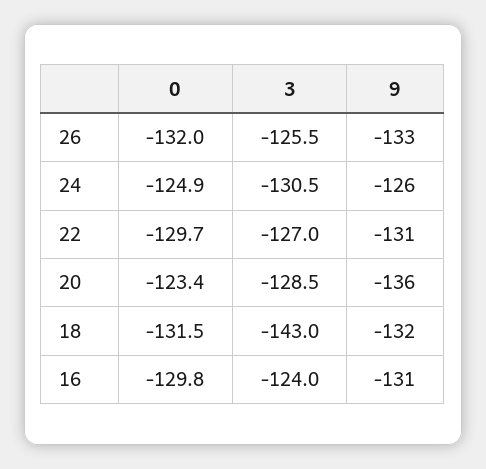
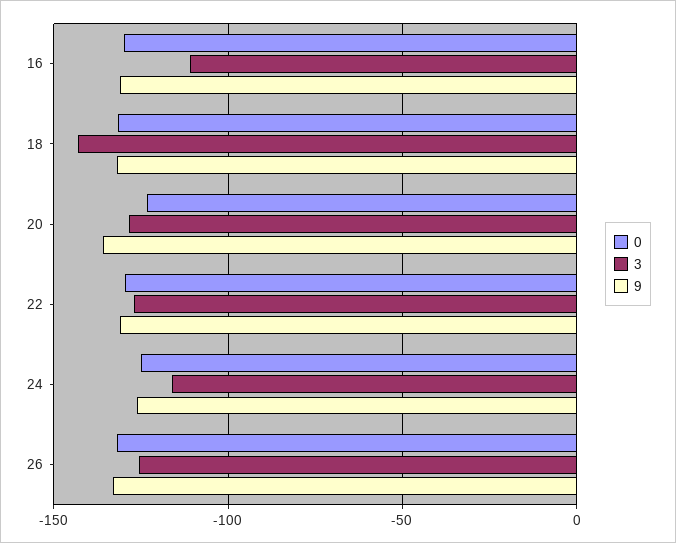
  {
    "0": {
      "26": -132,
      "24": -124.9,
      "22": -129.7,
      "20": -123.4,
      "18": -131.5,
      "16": -129.8
    },
    "3": {
      "26": -125.5,
-     "24": -130.5,
+     "24": -115,
      "22": -127,
      "20": -128.5,
      "18": -143,
-     "16": -124
+     "16": -110
    },
    "9": {
      "26": -133,
      "24": -126,
      "22": -131,
      "20": -136,
      "18": -132,
      "16": -131
    }
  }

